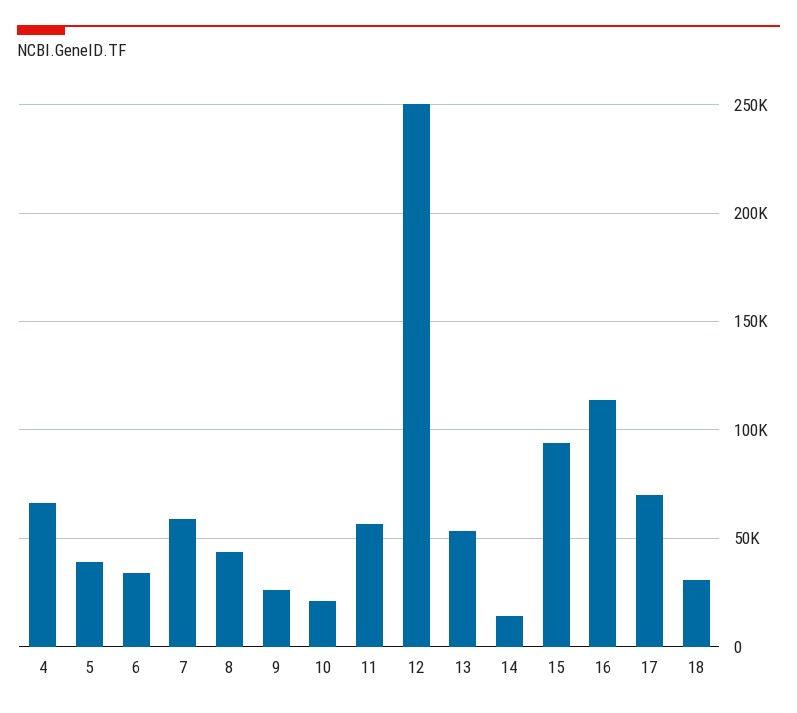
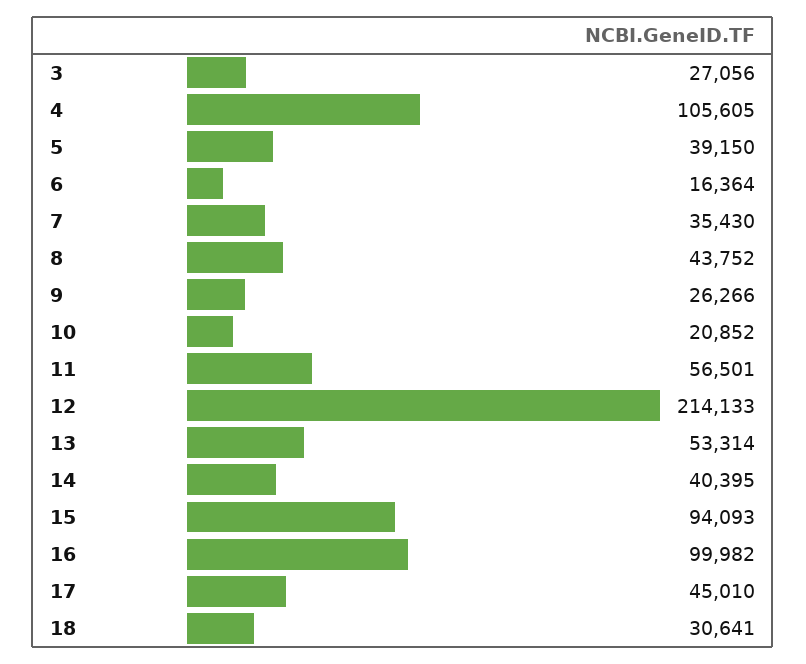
  {
-   "4": 65000,
+   "4": 105605,
    "5": 39150,
-   "6": 35000,
+   "6": 16364,
-   "7": 60000,
+   "7": 35430,
    "8": 43752,
    "9": 26266,
    "10": 20852,
    "11": 56501,
-   "12": 250000,
+   "12": 214133,
    "13": 53314,
-   "14": 15000,
+   "14": 40395,
    "15": 94093,
-   "16": 115000,
+   "16": 99982,
-   "17": 70000,
+   "17": 45010,
-   "18": 30641
+   "18": 30641,
+   "3": 27056
  }

